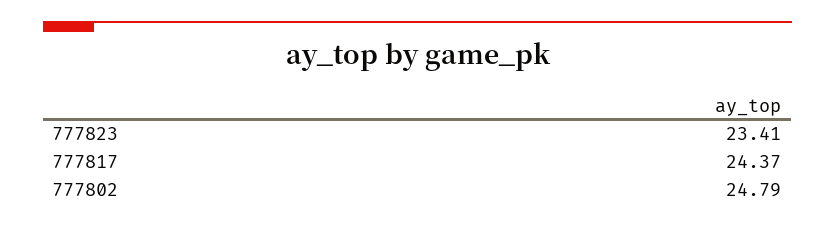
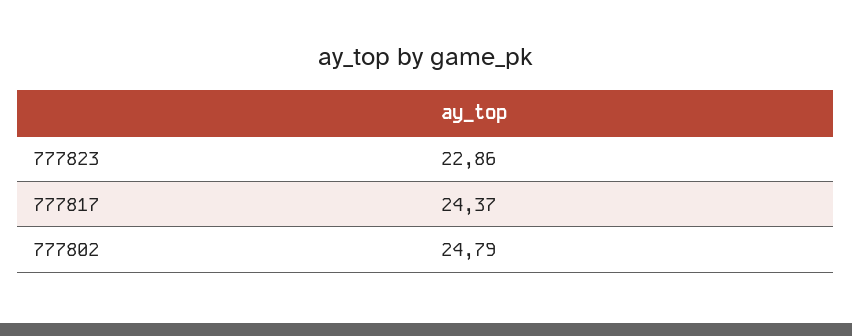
  {
-   "777823": 23.41,
+   "777823": 22.86,
    "777817": 24.37,
    "777802": 24.79
  }

